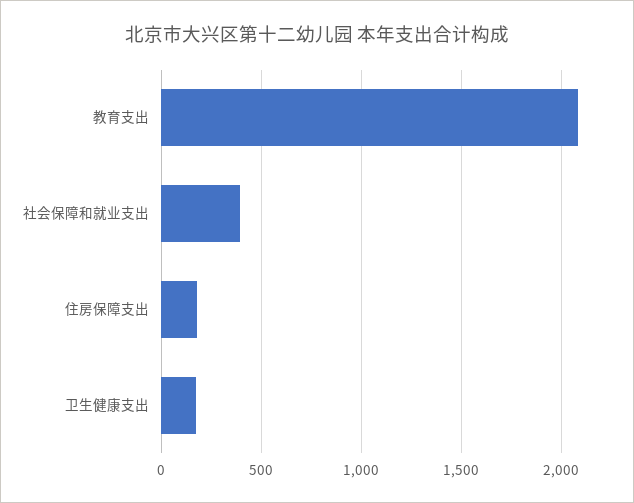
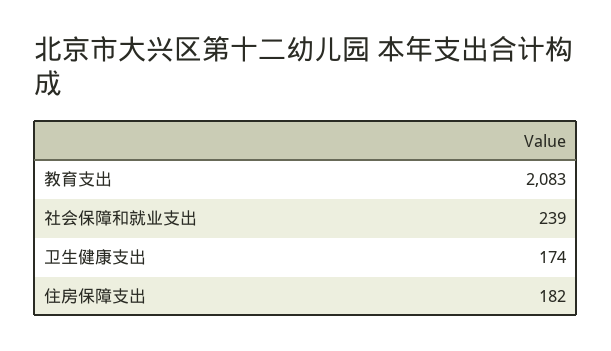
  {
    "教育支出": 2083,
-   "社会保障和就业支出": 400,
+   "社会保障和就业支出": 239,
    "住房保障支出": 182,
    "卫生健康支出": 174
  }

